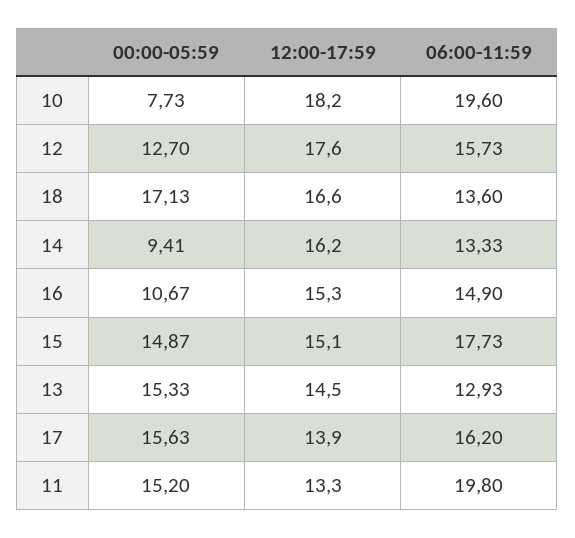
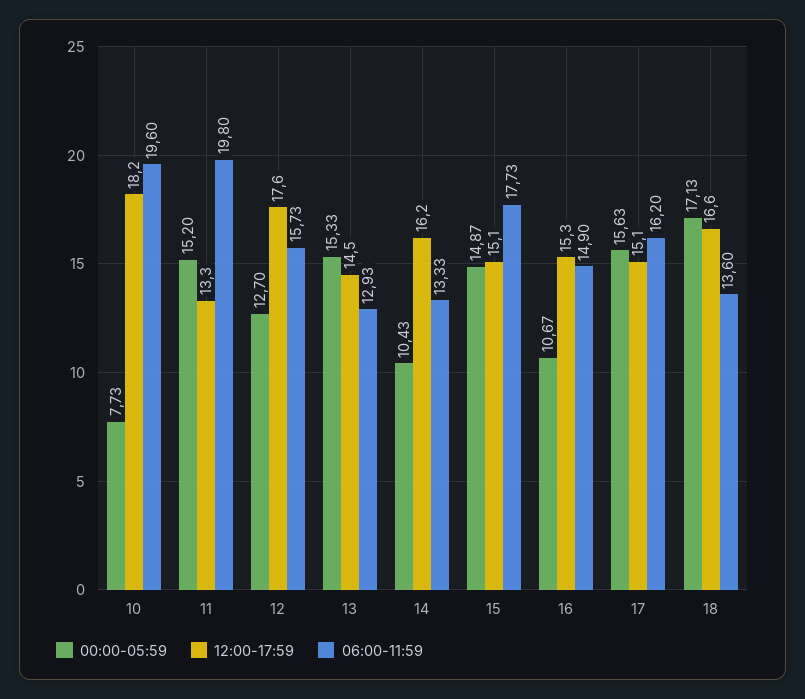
  {
    "00:00-05:59": {
      "10": 7.73,
      "12": 12.7,
      "18": 17.13,
-     "14": 9.41,
+     "14": 10.43,
      "16": 10.67,
      "15": 14.87,
      "13": 15.33,
      "17": 15.63,
      "11": 15.2
    },
    "12:00-17:59": {
      "10": 18.2,
      "12": 17.6,
      "18": 16.6,
      "14": 16.2,
      "16": 15.3,
      "15": 15.1,
      "13": 14.5,
-     "17": 13.9,
+     "17": 15.1,
      "11": 13.3
    },
    "06:00-11:59": {
      "10": 19.6,
      "12": 15.73,
      "18": 13.6,
      "14": 13.33,
      "16": 14.9,
      "15": 17.73,
      "13": 12.93,
      "17": 16.2,
      "11": 19.8
    }
  }

